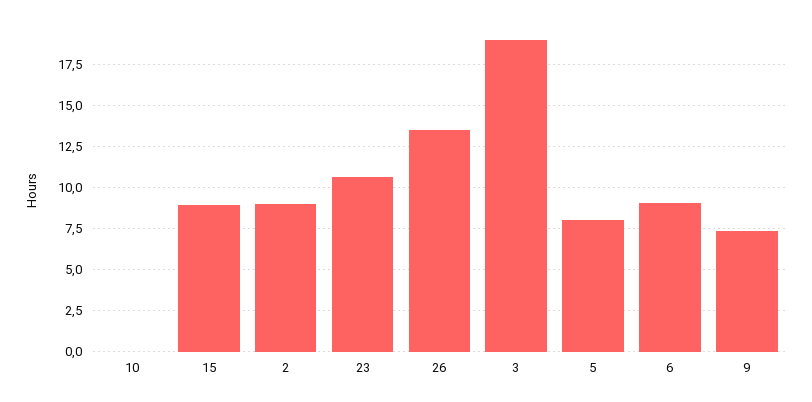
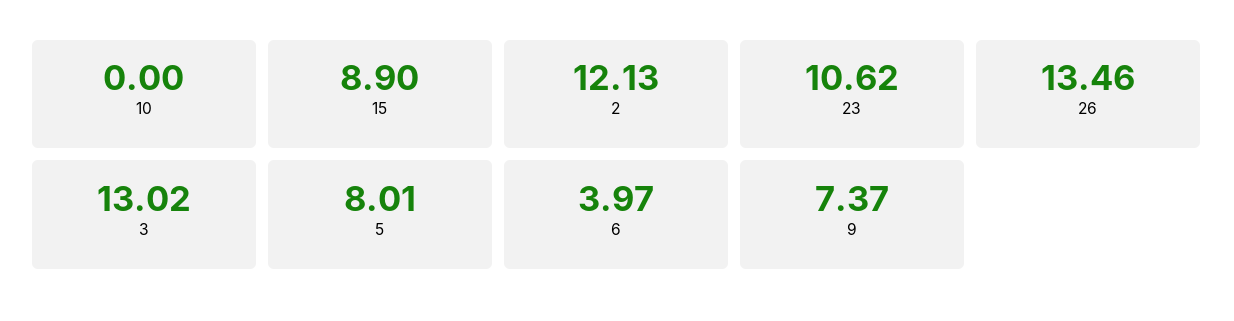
  {
    "10": 0,
    "15": 8.9,
-   "2": 9,
+   "2": 12.13,
    "23": 10.62,
    "26": 13.46,
-   "3": 19,
+   "3": 13.02,
    "5": 8.01,
-   "6": 9,
+   "6": 3.97,
    "9": 7.37
  }

